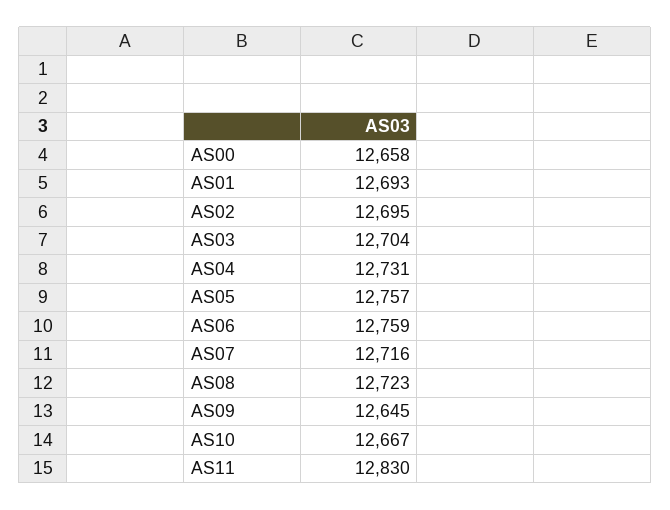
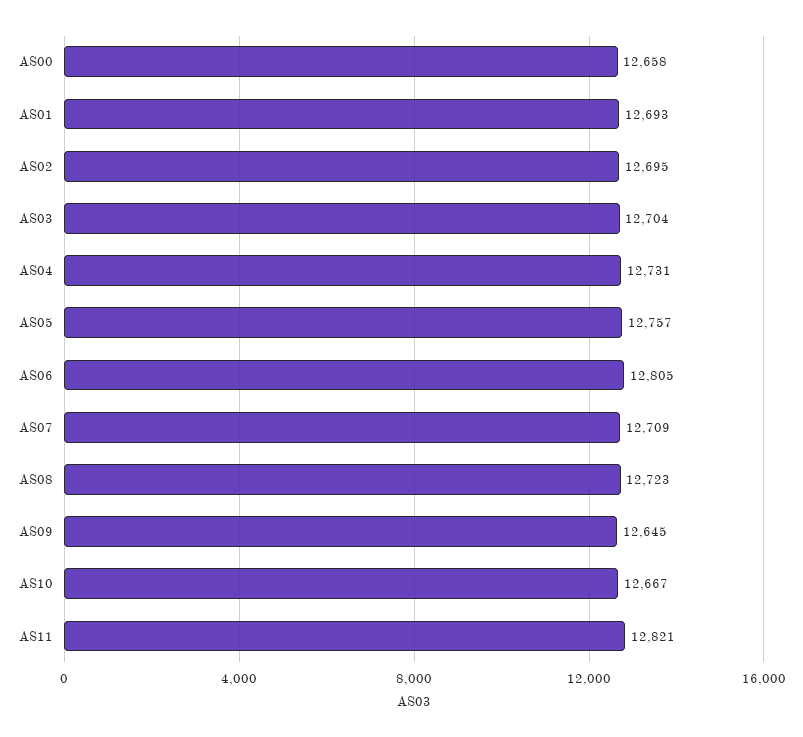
  {
    "AS00": 12658,
    "AS01": 12693,
    "AS02": 12695,
    "AS03": 12704,
    "AS04": 12731,
    "AS05": 12757,
-   "AS06": 12759,
+   "AS06": 12805,
-   "AS07": 12716,
+   "AS07": 12709,
    "AS08": 12723,
    "AS09": 12645,
    "AS10": 12667,
-   "AS11": 12830
+   "AS11": 12821
  }

